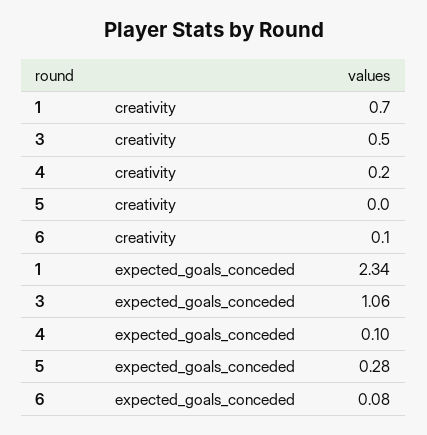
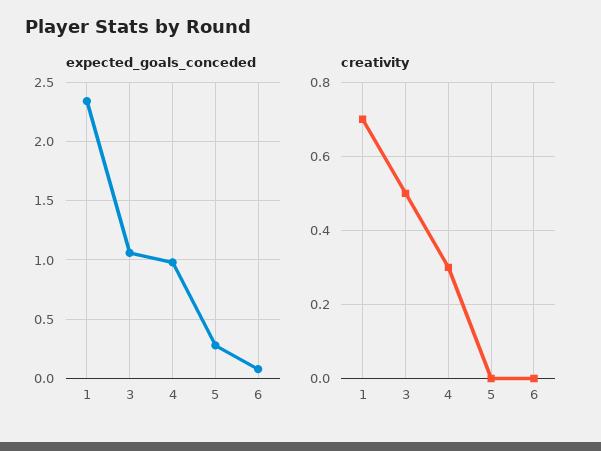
  {
    "creativity": {
      "1": 0.7,
      "3": 0.5,
-     "4": 0.2,
+     "4": 0.3,
      "5": 0,
-     "6": 0.1
+     "6": 0
    },
    "expected_goals_conceded": {
      "1": 2.34,
      "3": 1.06,
-     "4": 0.1,
+     "4": 1,
      "5": 0.28,
      "6": 0.08
    }
  }

